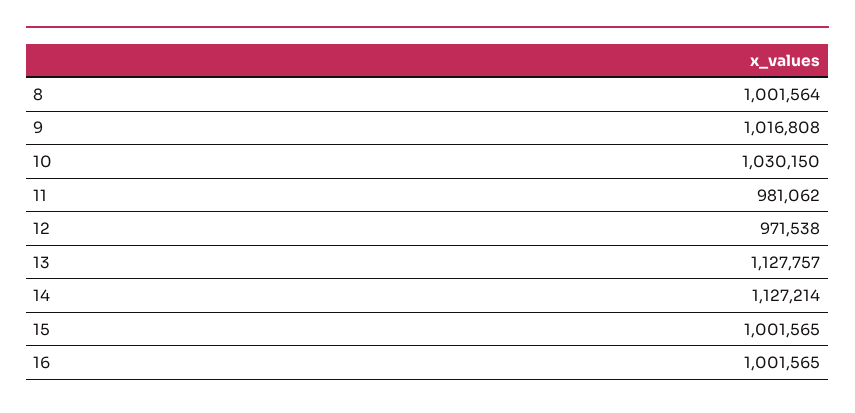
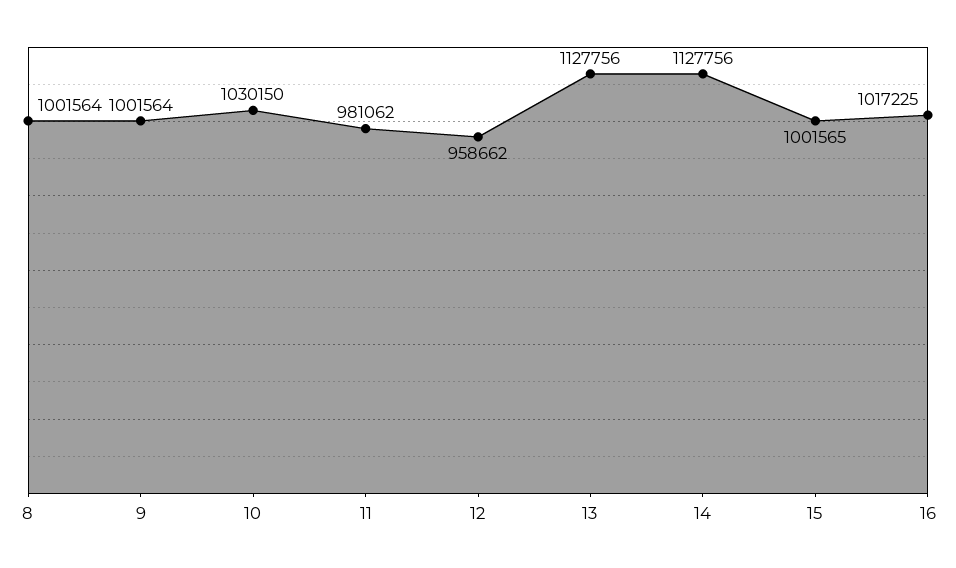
  {
    "8": 1001564,
-   "9": 1016808,
+   "9": 1001564,
    "10": 1030150,
    "11": 981062,
-   "12": 971538,
+   "12": 958662,
-   "13": 1127757,
+   "13": 1127756,
-   "14": 1127214,
+   "14": 1127756,
    "15": 1001565,
-   "16": 1001565
+   "16": 1017225
  }

